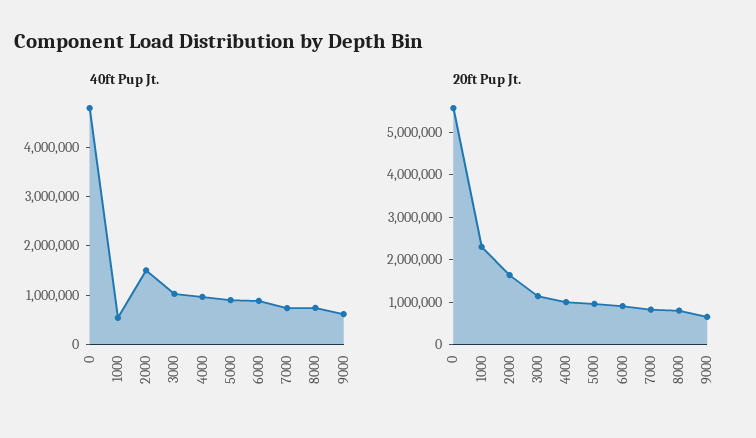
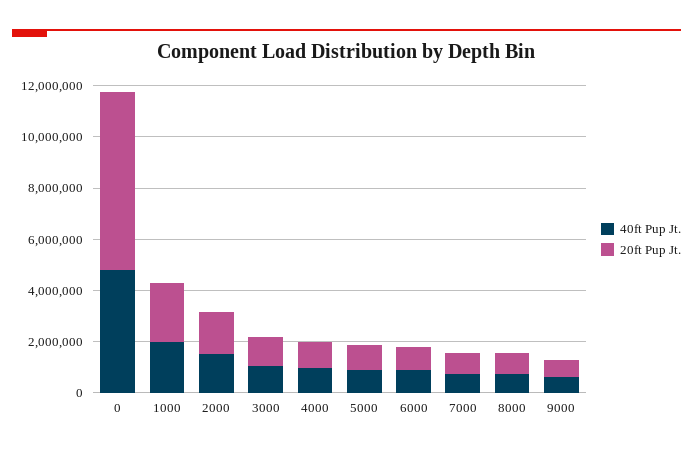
  {
    "40ft Pup Jt.": {
      "0": 4800000,
-     "1000": 600000,
+     "1000": 2000000,
      "2000": 1600000,
      "3000": 1000000,
      "4000": 1000000,
      "5000": 1000000,
      "6000": 800000,
      "7000": 800000,
      "8000": 800000,
      "9000": 600000
    },
    "20ft Pup Jt.": {
-     "0": 5600000,
+     "0": 7000000,
      "1000": 2400000,
      "2000": 1600000,
      "3000": 1200000,
      "4000": 1000000,
      "5000": 1000000,
      "6000": 1000000,
      "7000": 800000,
      "8000": 800000,
      "9000": 600000
    }
  }

